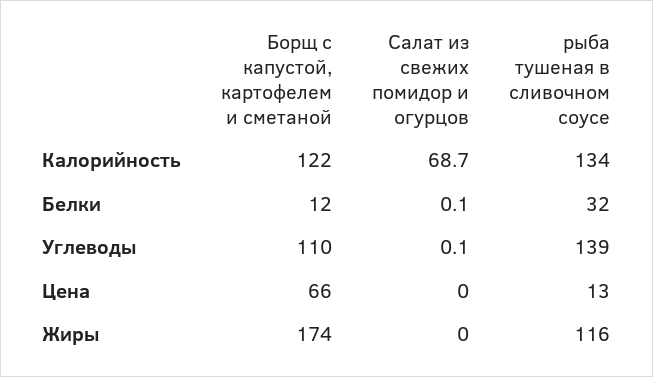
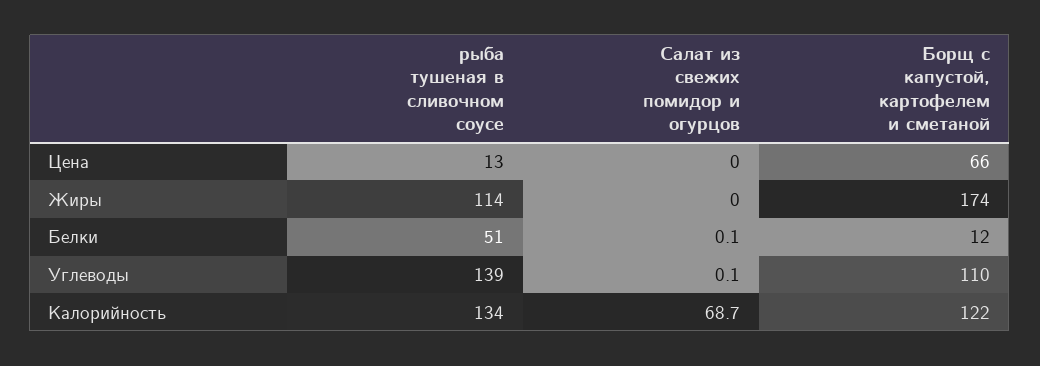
  {
    "Борщ с капустой, картофелем и сметаной": {
      "Калорийность": 122,
      "Белки": 12,
      "Углеводы": 110,
      "Цена": 66,
      "Жиры": 174
    },
    "Салат из свежих помидор и огурцов": {
      "Калорийность": 68.7,
      "Белки": 0.1,
      "Углеводы": 0.1,
      "Цена": 0,
      "Жиры": 0
    },
    "рыба тушеная в сливочном соусе": {
      "Калорийность": 134,
-     "Белки": 32,
+     "Белки": 51,
      "Углеводы": 139,
      "Цена": 13,
-     "Жиры": 116
+     "Жиры": 114
    }
  }

